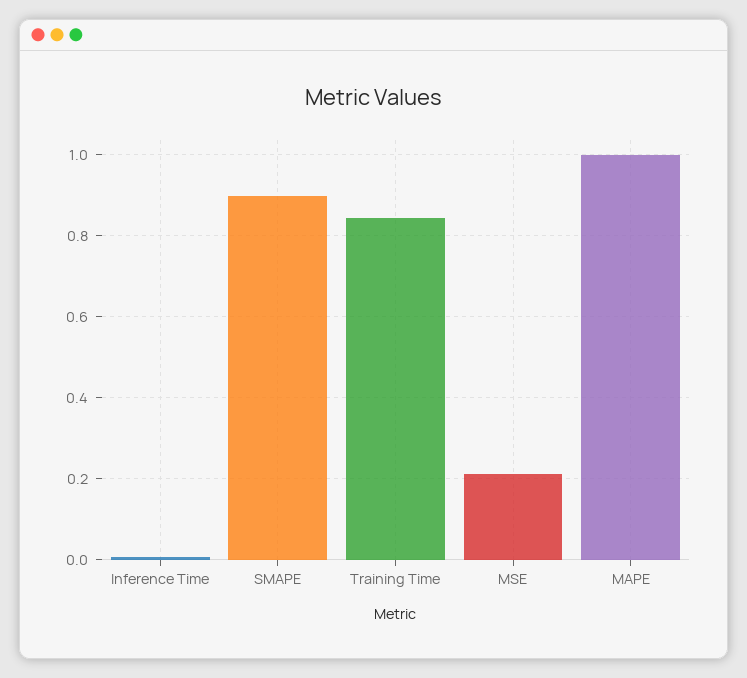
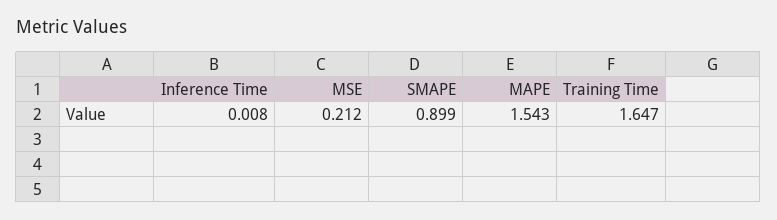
  {
    "Inference Time": 0.008,
    "SMAPE": 0.899,
-   "Training Time": 0.84,
+   "Training Time": 1.647,
    "MSE": 0.212,
-   "MAPE": 1
+   "MAPE": 1.543
  }

